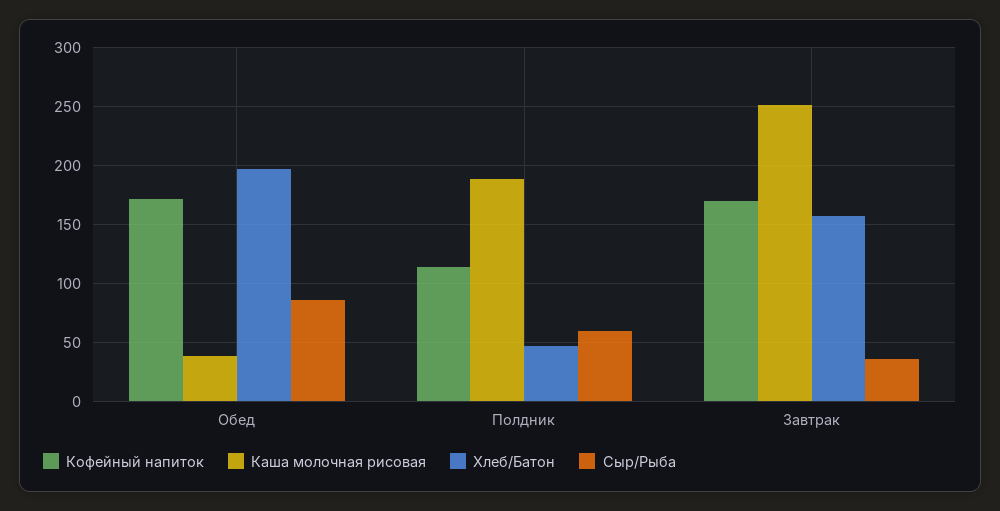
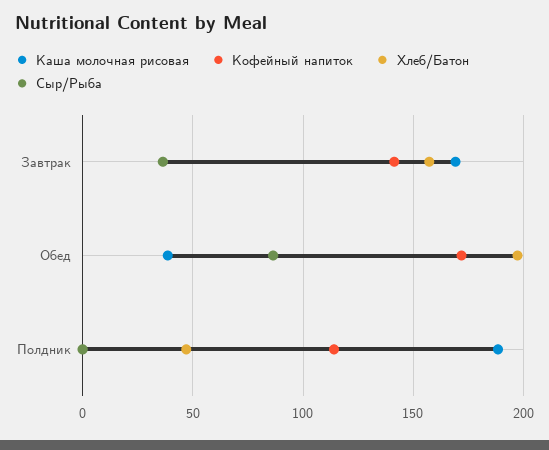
  {
    "Кофейный напиток": {
      "Обед": 170,
      "Полдник": 115,
-     "Завтрак": 170
+     "Завтрак": 140
    },
    "Каша молочная рисовая": {
      "Обед": 40,
      "Полдник": 190,
-     "Завтрак": 250
+     "Завтрак": 170
    },
    "Хлеб/Батон": {
      "Обед": 195,
      "Полдник": 45,
      "Завтрак": 155
    },
    "Сыр/Рыба": {
      "Обед": 85,
-     "Полдник": 60,
+     "Полдник": 0,
      "Завтрак": 35
    }
  }

